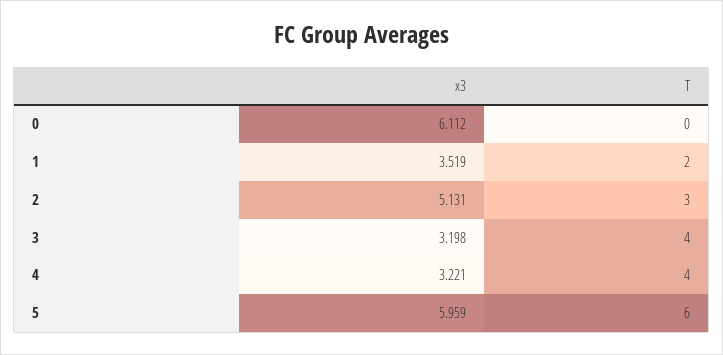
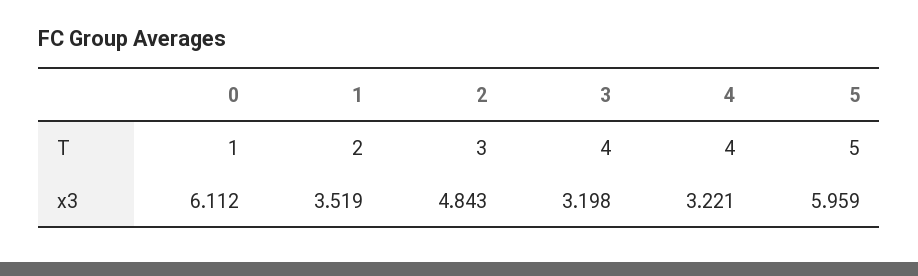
  {
    "x3": {
      "0": 6.112,
      "1": 3.519,
-     "2": 5.131,
+     "2": 4.843,
      "3": 3.198,
      "4": 3.221,
      "5": 5.959
    },
    "T": {
-     "0": 0,
+     "0": 1,
      "1": 2,
      "2": 3,
      "3": 4,
      "4": 4,
-     "5": 6
+     "5": 5
    }
  }

